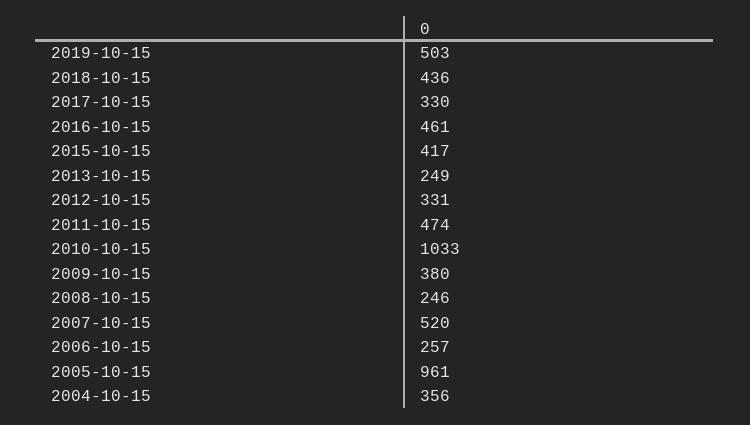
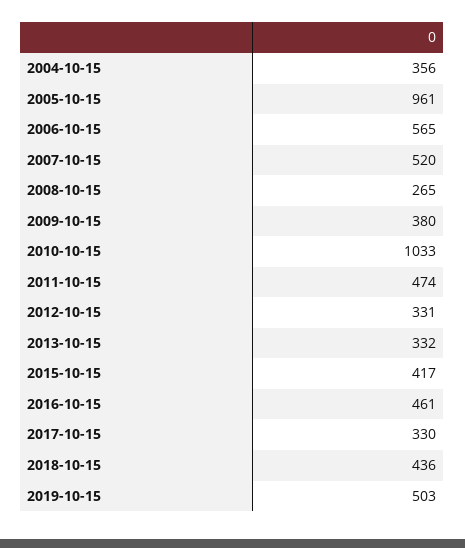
  {
    "2019-10-15": 503,
    "2018-10-15": 436,
    "2017-10-15": 330,
    "2016-10-15": 461,
    "2015-10-15": 417,
-   "2013-10-15": 249,
+   "2013-10-15": 332,
    "2012-10-15": 331,
    "2011-10-15": 474,
    "2010-10-15": 1033,
    "2009-10-15": 380,
-   "2008-10-15": 246,
+   "2008-10-15": 265,
    "2007-10-15": 520,
-   "2006-10-15": 257,
+   "2006-10-15": 565,
    "2005-10-15": 961,
    "2004-10-15": 356
  }

